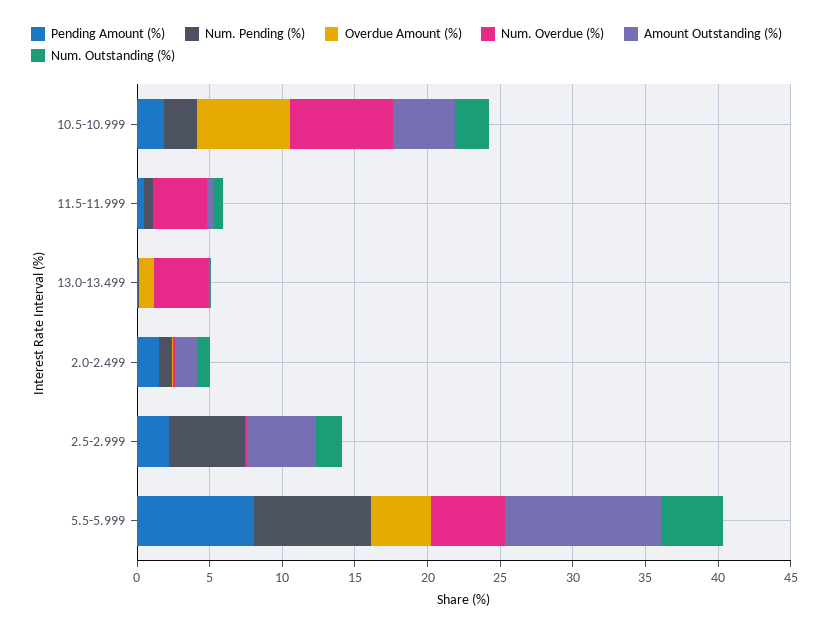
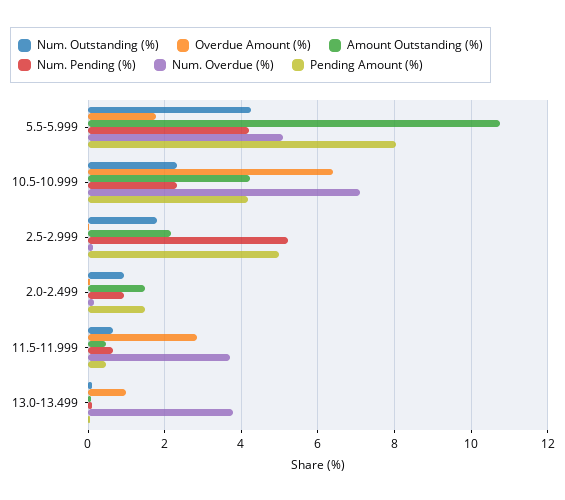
  {
    "Pending Amount (%)": {
-     "10.5-10.999": 2,
+     "10.5-10.999": 4.2,
      "11.5-11.999": 0.4,
      "13.0-13.499": 0,
      "2.0-2.499": 1.4,
-     "2.5-2.999": 2,
+     "2.5-2.999": 5,
      "5.5-5.999": 8
    },
    "Num. Pending (%)": {
      "10.5-10.999": 2.4,
      "11.5-11.999": 0.6,
      "13.0-13.499": 0,
      "2.0-2.499": 1,
      "2.5-2.999": 5.2,
-     "5.5-5.999": 8
+     "5.5-5.999": 4.2
    },
    "Overdue Amount (%)": {
      "10.5-10.999": 6.4,
-     "11.5-11.999": 0,
+     "11.5-11.999": 2.8,
      "13.0-13.499": 1,
      "2.0-2.499": 0,
      "2.5-2.999": 0,
-     "5.5-5.999": 4
+     "5.5-5.999": 1.8
    },
    "Num. Overdue (%)": {
      "10.5-10.999": 7.2,
      "11.5-11.999": 3.8,
      "13.0-13.499": 3.8,
      "2.0-2.499": 0.2,
      "2.5-2.999": 0.2,
      "5.5-5.999": 5.2
    },
    "Amount Outstanding (%)": {
      "10.5-10.999": 4.2,
      "11.5-11.999": 0.4,
      "13.0-13.499": 0,
      "2.0-2.499": 1.4,
-     "2.5-2.999": 5,
+     "2.5-2.999": 2.2,
      "5.5-5.999": 10.8
    },
    "Num. Outstanding (%)": {
      "10.5-10.999": 2.4,
      "11.5-11.999": 0.6,
      "13.0-13.499": 0,
      "2.0-2.499": 1,
      "2.5-2.999": 1.8,
      "5.5-5.999": 4.2
    }
  }

